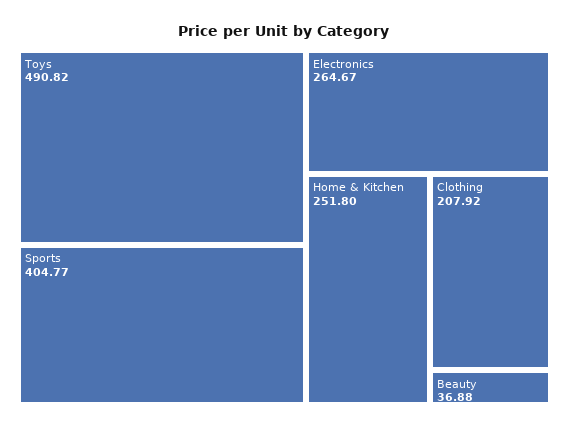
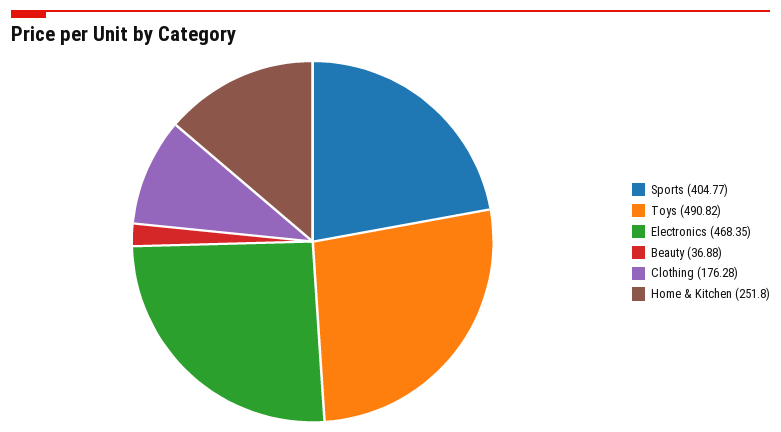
  {
    "Toys": 490.82,
    "Sports": 404.77,
-   "Electronics": 264.67,
+   "Electronics": 468.35,
    "Home & Kitchen": 251.8,
-   "Clothing": 207.92,
+   "Clothing": 176.28,
    "Beauty": 36.88
  }

